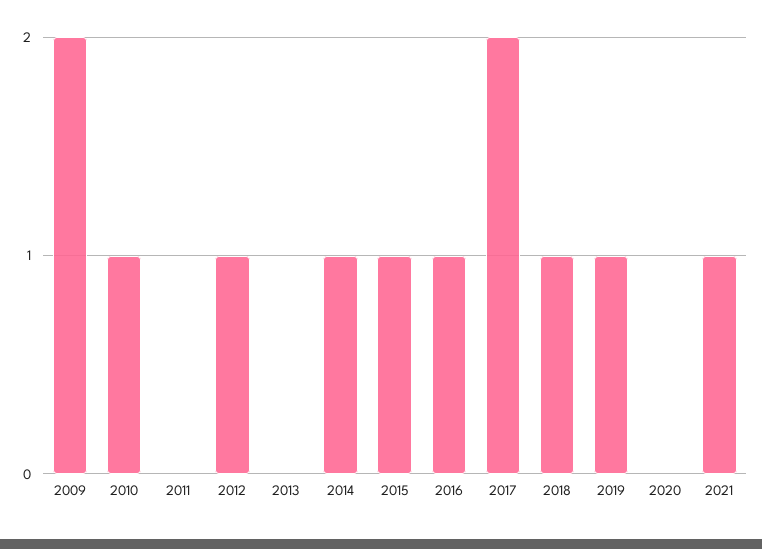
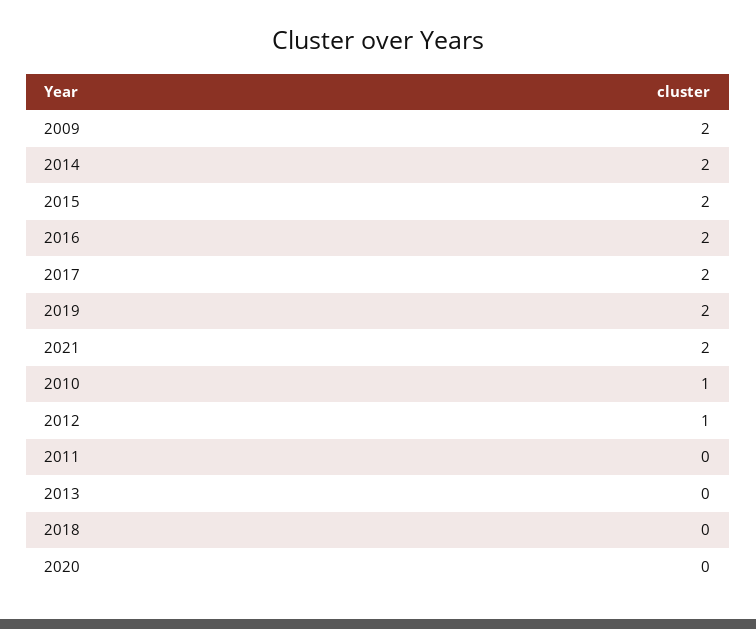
  {
    "2009": 2,
    "2010": 1,
    "2011": 0,
    "2012": 1,
    "2013": 0,
-   "2014": 1,
+   "2014": 2,
-   "2015": 1,
+   "2015": 2,
-   "2016": 1,
+   "2016": 2,
    "2017": 2,
-   "2018": 1,
+   "2018": 0,
-   "2019": 1,
+   "2019": 2,
    "2020": 0,
-   "2021": 1
+   "2021": 2
  }

